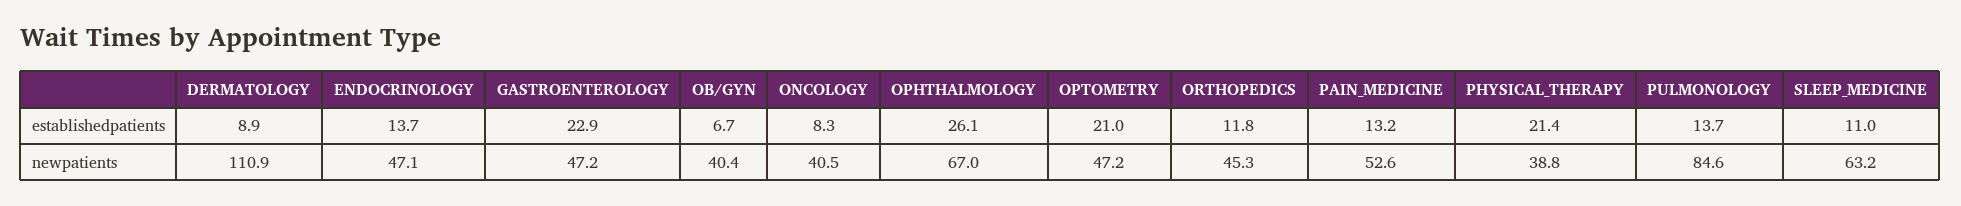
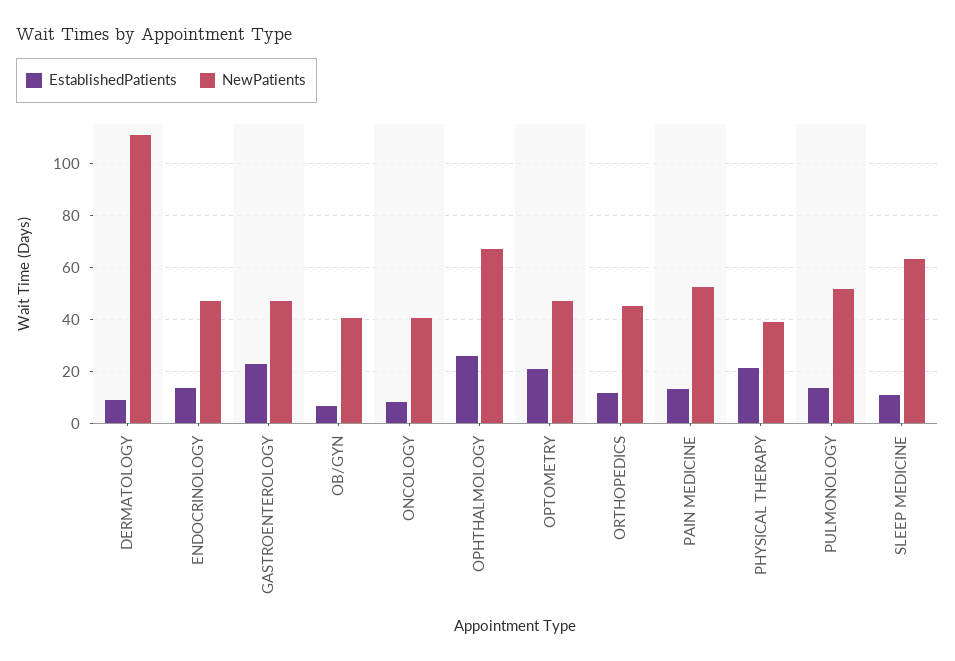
  {
    "establishedpatients": {
      "DERMATOLOGY": 8.9,
      "ENDOCRINOLOGY": 13.7,
      "GASTROENTEROLOGY": 22.9,
      "OB/GYN": 6.7,
      "ONCOLOGY": 8.3,
      "OPHTHALMOLOGY": 26.1,
      "OPTOMETRY": 21,
      "ORTHOPEDICS": 11.8,
      "PAIN_MEDICINE": 13.2,
      "PHYSICAL_THERAPY": 21.4,
      "PULMONOLOGY": 13.7,
      "SLEEP_MEDICINE": 11
    },
    "newpatients": {
      "DERMATOLOGY": 110.9,
      "ENDOCRINOLOGY": 47.1,
      "GASTROENTEROLOGY": 47.2,
      "OB/GYN": 40.4,
      "ONCOLOGY": 40.5,
      "OPHTHALMOLOGY": 67,
      "OPTOMETRY": 47.2,
      "ORTHOPEDICS": 45.3,
      "PAIN_MEDICINE": 52.6,
      "PHYSICAL_THERAPY": 38.8,
-     "PULMONOLOGY": 84.6,
+     "PULMONOLOGY": 52.5,
      "SLEEP_MEDICINE": 63.2
    }
  }

